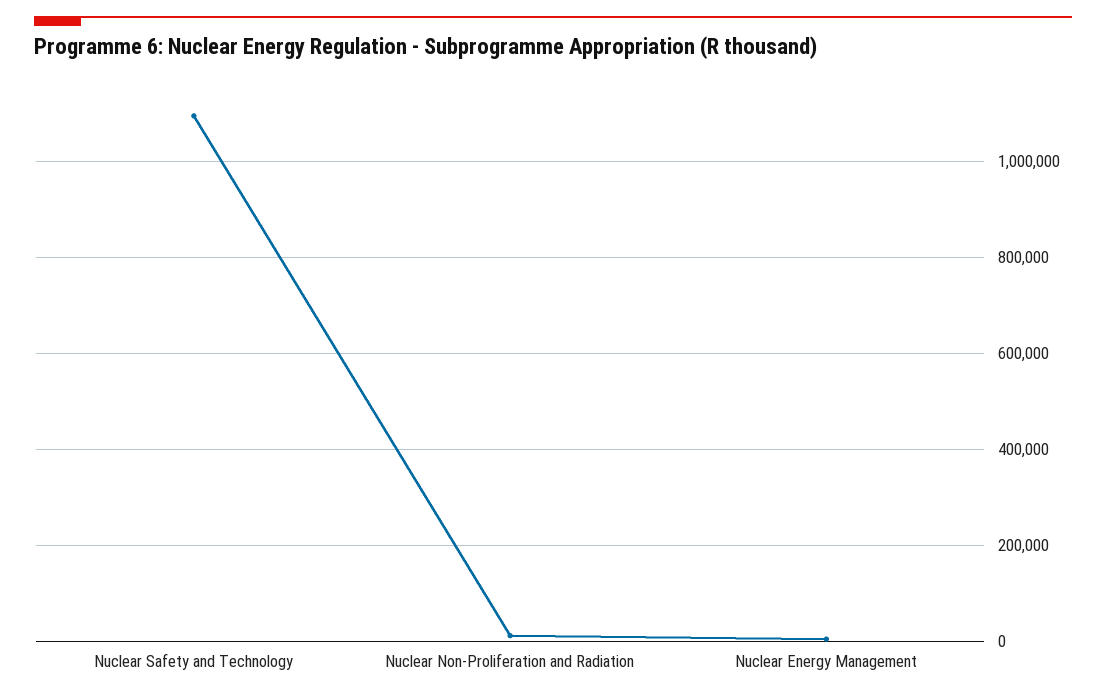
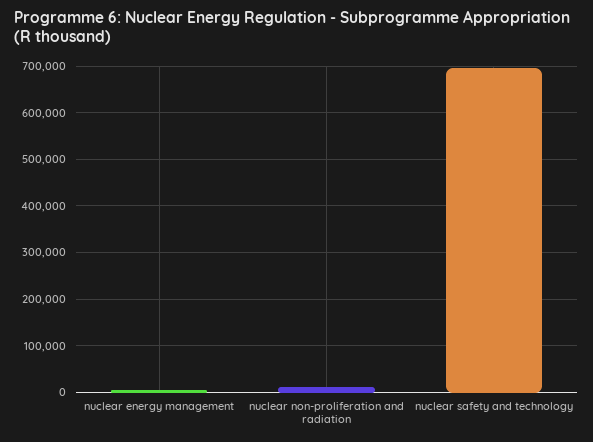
  {
-   "Nuclear Safety and Technology": 1100000,
+   "Nuclear Safety and Technology": 700000,
    "Nuclear Non-Proliferation and Radiation": 20000,
    "Nuclear Energy Management": 0
  }

